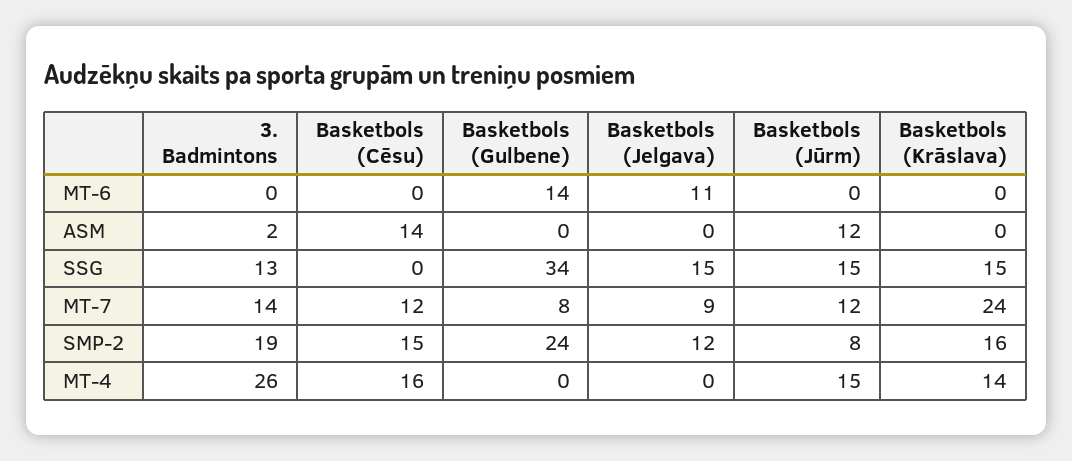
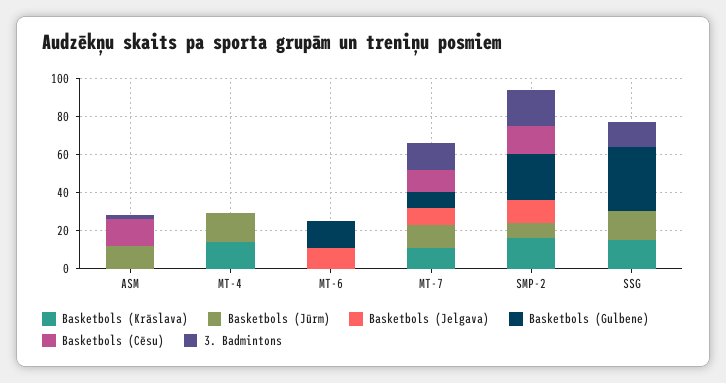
  {
    "3. Badmintons": {
      "MT-6": 0,
      "ASM": 2,
      "SSG": 13,
      "MT-7": 14,
      "SMP-2": 19,
-     "MT-4": 26
+     "MT-4": 0
    },
    "Basketbols (Cēsu)": {
      "MT-6": 0,
      "ASM": 14,
      "SSG": 0,
      "MT-7": 12,
      "SMP-2": 15,
-     "MT-4": 16
+     "MT-4": 0
    },
    "Basketbols (Gulbene)": {
      "MT-6": 14,
      "ASM": 0,
      "SSG": 34,
      "MT-7": 8,
      "SMP-2": 24,
      "MT-4": 0
    },
    "Basketbols (Jelgava)": {
      "MT-6": 11,
      "ASM": 0,
-     "SSG": 15,
+     "SSG": 0,
      "MT-7": 9,
      "SMP-2": 12,
      "MT-4": 0
    },
    "Basketbols (Jūrm)": {
      "MT-6": 0,
      "ASM": 12,
      "SSG": 15,
      "MT-7": 12,
      "SMP-2": 8,
      "MT-4": 15
    },
    "Basketbols (Krāslava)": {
      "MT-6": 0,
      "ASM": 0,
      "SSG": 15,
-     "MT-7": 24,
+     "MT-7": 10,
      "SMP-2": 16,
      "MT-4": 14
    }
  }

